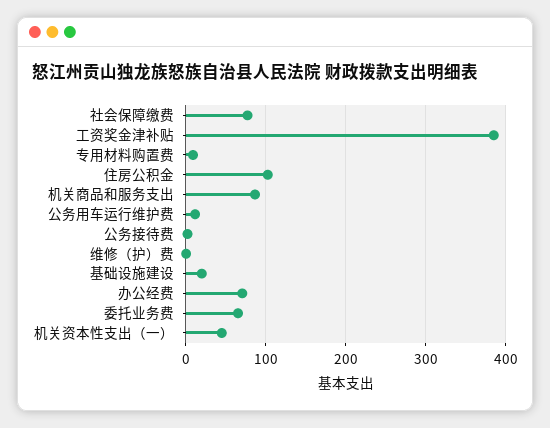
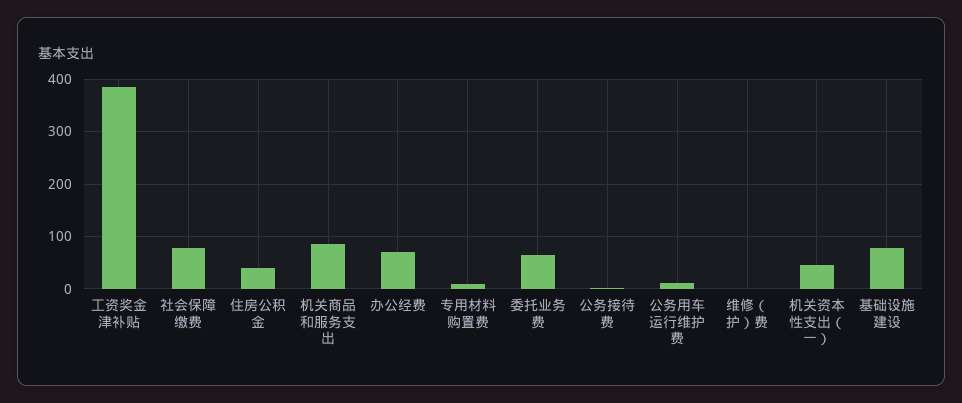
  {
    "社会保障缴费": 80,
    "工资奖金津补贴": 380,
    "专用材料购置费": 10,
-   "住房公积金": 100,
+   "住房公积金": 40,
    "机关商品和服务支出": 90,
    "公务用车运行维护费": 10,
    "公务接待费": 0,
    "维修（护）费": 0,
-   "基础设施建设": 20,
+   "基础设施建设": 80,
    "办公经费": 70,
    "委托业务费": 70,
    "机关资本性支出（一）": 50
  }

